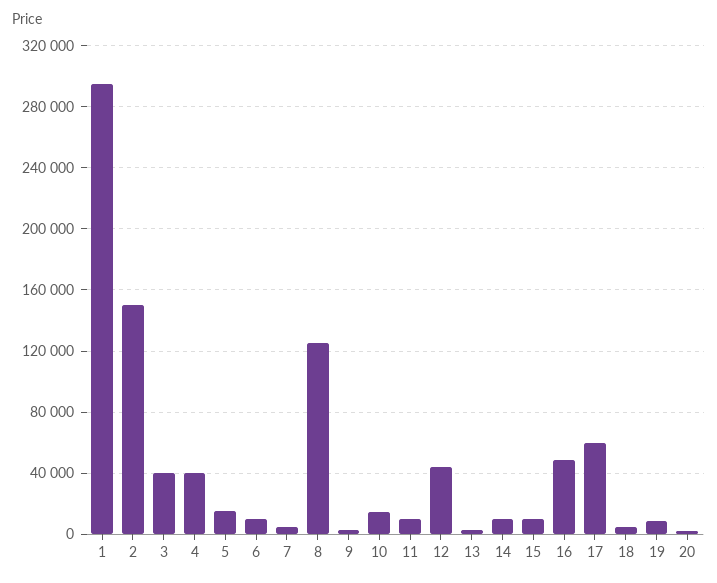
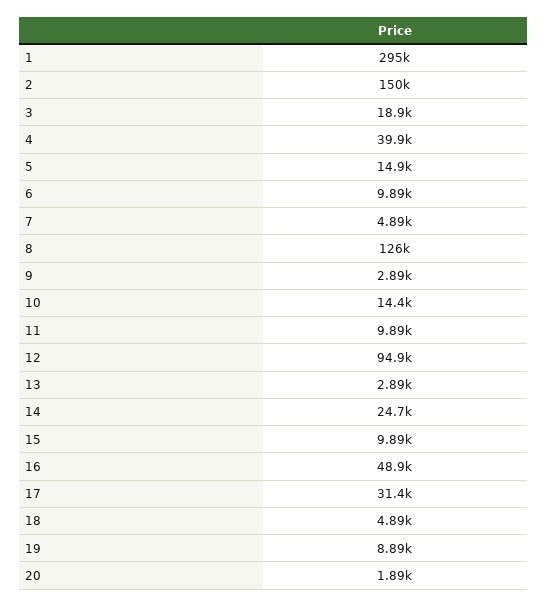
  {
    "1": 295000,
    "2": 150000,
-   "3": 40000,
+   "3": 18900,
    "4": 39900,
    "5": 14900,
    "6": 9890,
    "7": 4890,
    "8": 126000,
    "9": 2890,
    "10": 14400,
    "11": 9890,
-   "12": 45000,
+   "12": 94900,
    "13": 2890,
-   "14": 10000,
+   "14": 24700,
    "15": 9890,
    "16": 48900,
-   "17": 60000,
+   "17": 31400,
    "18": 4890,
    "19": 8890,
    "20": 1890
  }

